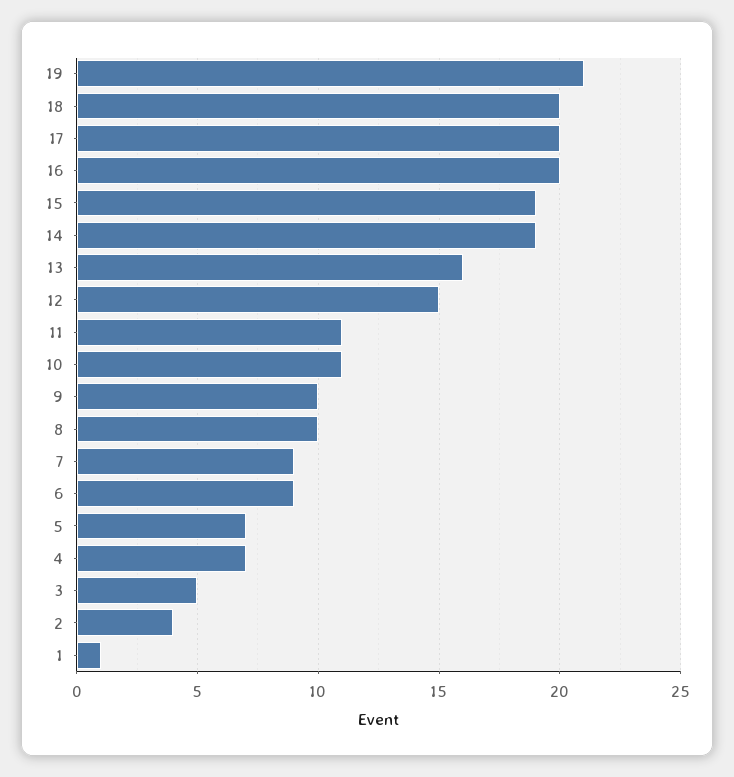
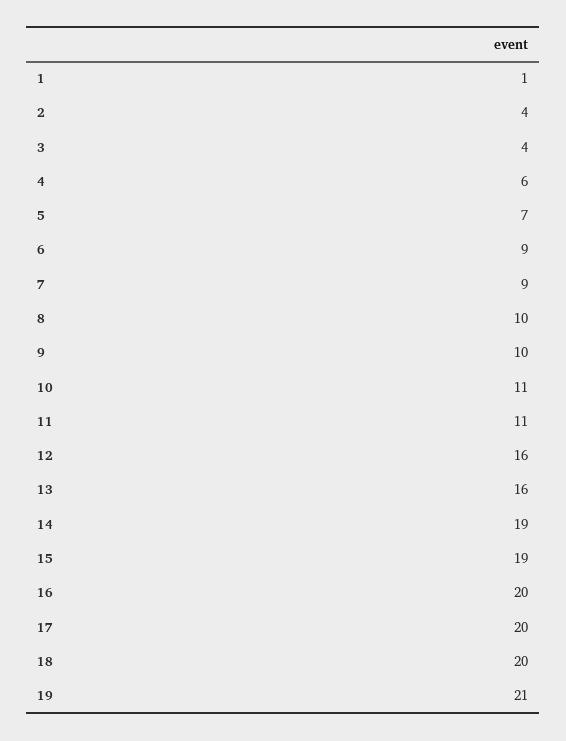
  {
    "19": 21,
    "18": 20,
    "17": 20,
    "16": 20,
    "15": 19,
    "14": 19,
    "13": 16,
-   "12": 15,
+   "12": 16,
    "11": 11,
    "10": 11,
    "9": 10,
    "8": 10,
    "7": 9,
    "6": 9,
    "5": 7,
-   "4": 7,
+   "4": 6,
-   "3": 5,
+   "3": 4,
    "2": 4,
    "1": 1
  }

